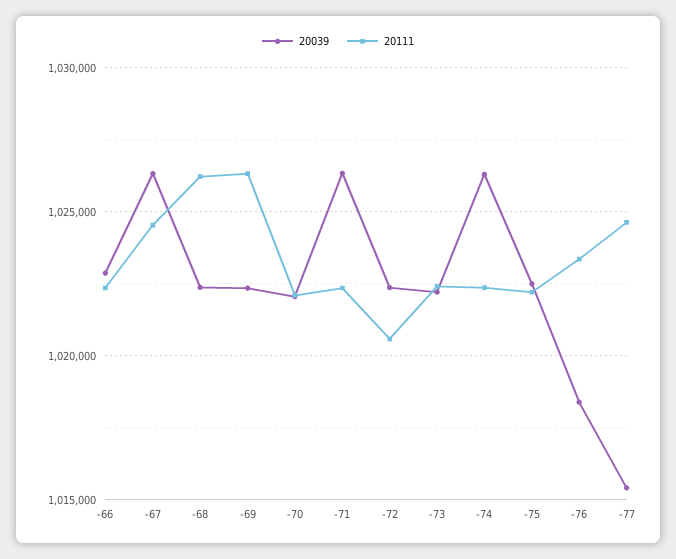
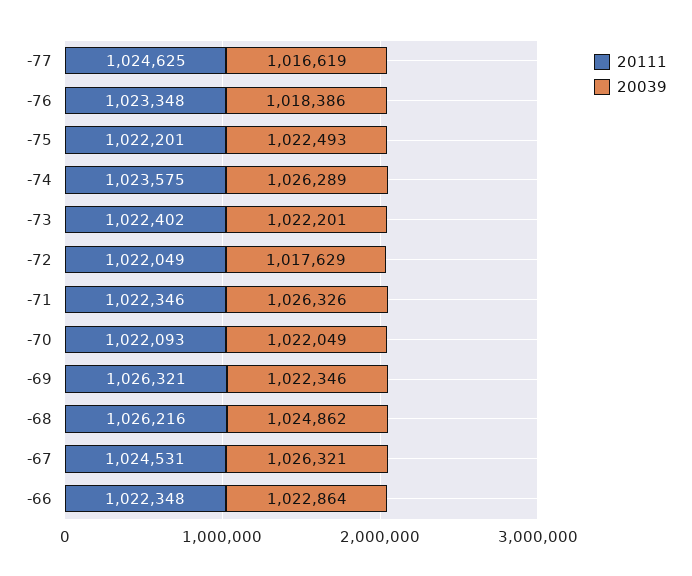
  {
    "20039": {
      "-66": 1022864,
      "-67": 1026321,
-     "-68": 1022500,
+     "-68": 1024862,
      "-69": 1022346,
      "-70": 1022049,
      "-71": 1026326,
-     "-72": 1022500,
+     "-72": 1017629,
      "-73": 1022201,
      "-74": 1026289,
      "-75": 1022493,
      "-76": 1018386,
-     "-77": 1015500
+     "-77": 1016619
    },
    "20111": {
      "-66": 1022348,
      "-67": 1024531,
      "-68": 1026216,
      "-69": 1026321,
      "-70": 1022093,
      "-71": 1022346,
-     "-72": 1020500,
+     "-72": 1022049,
      "-73": 1022402,
-     "-74": 1022500,
+     "-74": 1023575,
      "-75": 1022201,
      "-76": 1023348,
      "-77": 1024625
    }
  }

